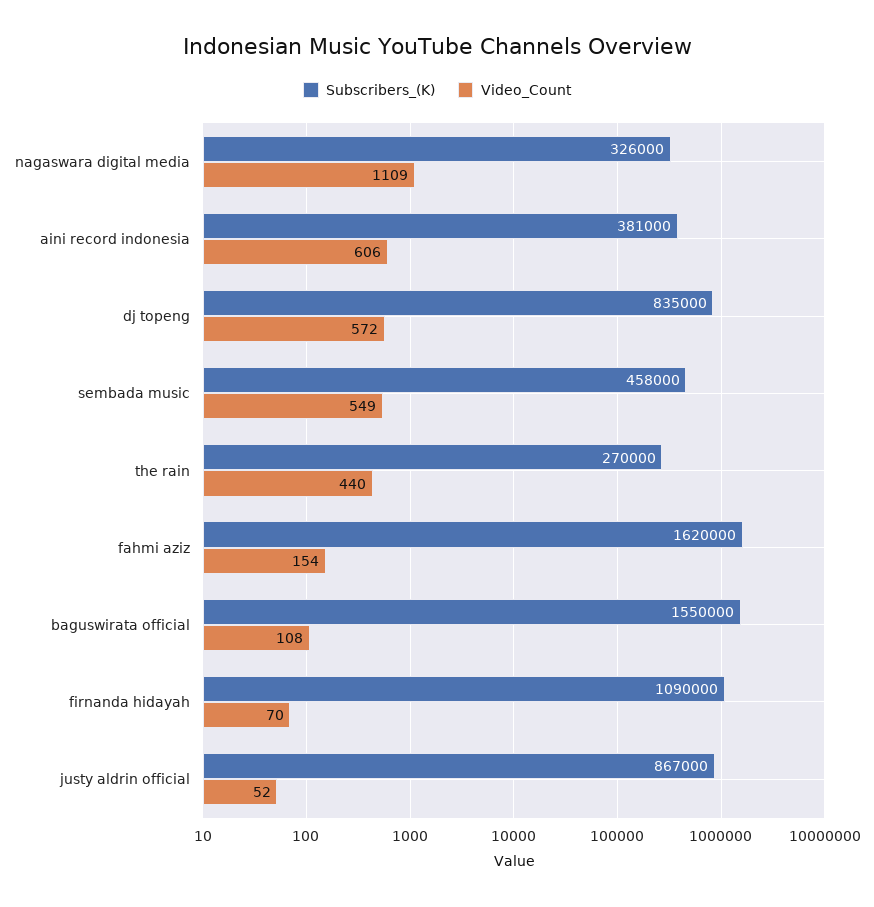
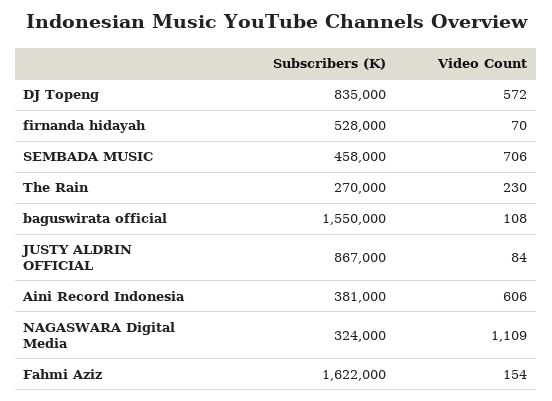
  {
    "Subscribers_(K)": {
-     "nagaswara digital media": 326000,
+     "nagaswara digital media": 324000,
      "aini record indonesia": 381000,
      "dj topeng": 835000,
      "sembada music": 458000,
      "the rain": 270000,
-     "fahmi aziz": 1620000,
+     "fahmi aziz": 1622000,
      "baguswirata official": 1550000,
-     "firnanda hidayah": 1090000,
+     "firnanda hidayah": 528000,
      "justy aldrin official": 867000
    },
    "Video_Count": {
      "nagaswara digital media": 1109,
      "aini record indonesia": 606,
      "dj topeng": 572,
-     "sembada music": 549,
+     "sembada music": 706,
-     "the rain": 440,
+     "the rain": 230,
      "fahmi aziz": 154,
      "baguswirata official": 108,
      "firnanda hidayah": 70,
-     "justy aldrin official": 52
+     "justy aldrin official": 84
    }
  }

